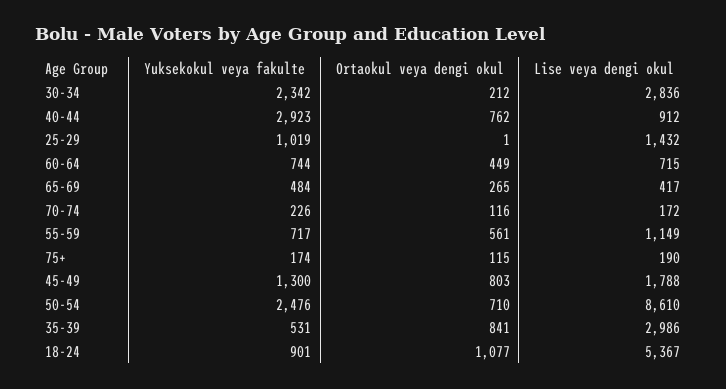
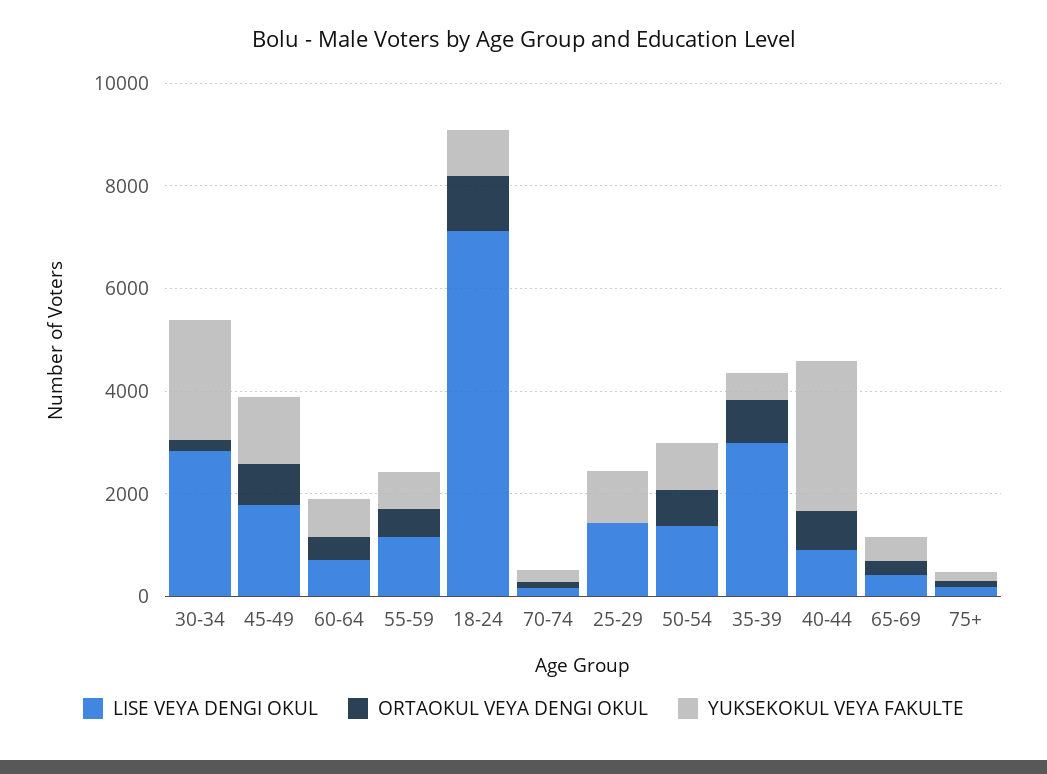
  {
    "Yuksekokul veya fakulte": {
      "30-34": 2342,
      "40-44": 2923,
      "25-29": 1019,
      "60-64": 744,
      "65-69": 484,
      "70-74": 226,
      "55-59": 717,
      "75+": 174,
      "45-49": 1300,
-     "50-54": 2476,
+     "50-54": 1000,
      "35-39": 531,
      "18-24": 901
    },
    "Ortaokul veya dengi okul": {
      "30-34": 212,
      "40-44": 762,
      "25-29": 1,
      "60-64": 449,
      "65-69": 265,
      "70-74": 116,
      "55-59": 561,
      "75+": 115,
      "45-49": 803,
      "50-54": 710,
      "35-39": 841,
      "18-24": 1077
    },
    "Lise veya dengi okul": {
      "30-34": 2836,
      "40-44": 912,
      "25-29": 1432,
      "60-64": 715,
      "65-69": 417,
      "70-74": 172,
      "55-59": 1149,
      "75+": 190,
      "45-49": 1788,
-     "50-54": 8610,
+     "50-54": 1500,
      "35-39": 2986,
-     "18-24": 5367
+     "18-24": 7000
    }
  }

